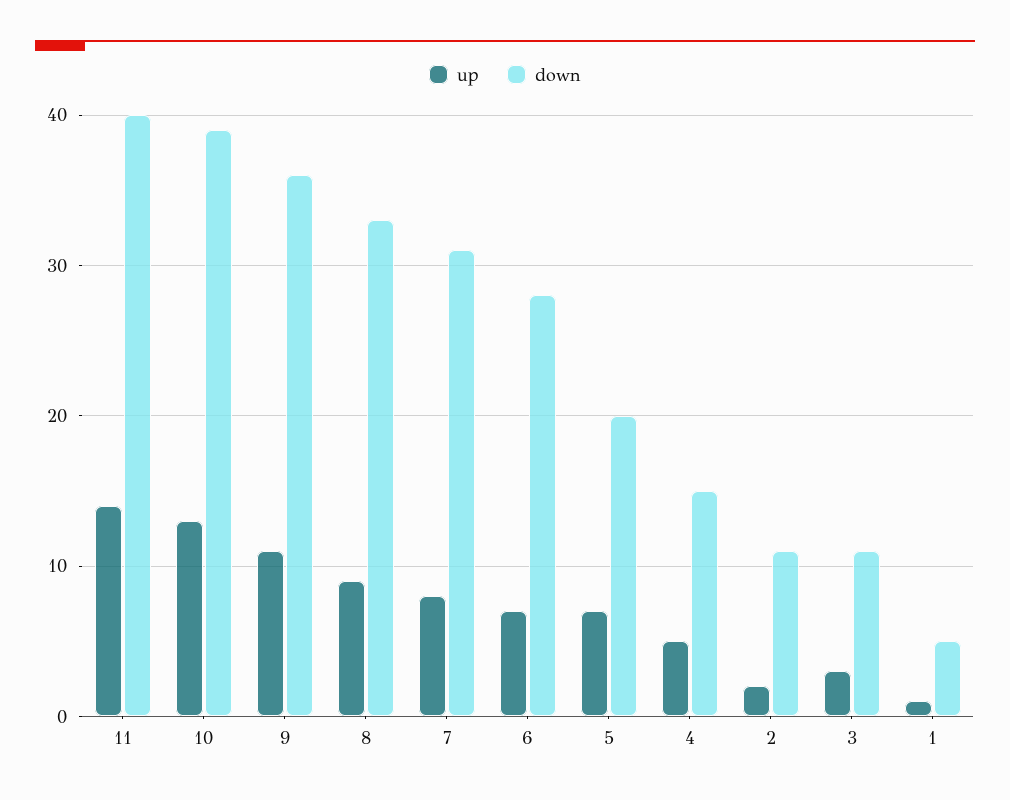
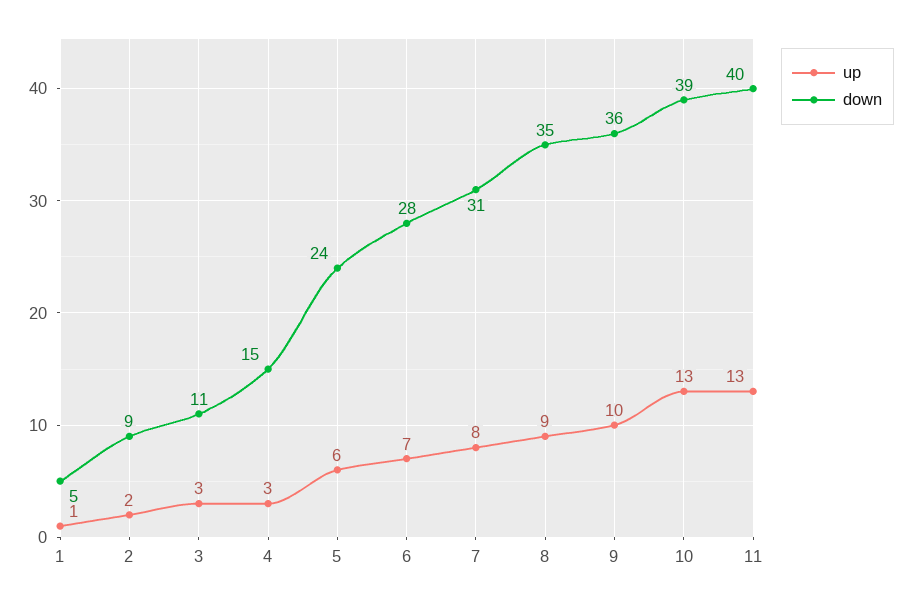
  {
    "up": {
-     "11": 14,
+     "11": 13,
      "10": 13,
-     "9": 11,
+     "9": 10,
      "8": 9,
      "7": 8,
      "6": 7,
-     "5": 7,
+     "5": 6,
-     "4": 5,
+     "4": 3,
      "2": 2,
      "3": 3,
      "1": 1
    },
    "down": {
      "11": 40,
      "10": 39,
      "9": 36,
-     "8": 33,
+     "8": 35,
      "7": 31,
      "6": 28,
-     "5": 20,
+     "5": 24,
      "4": 15,
-     "2": 11,
+     "2": 9,
      "3": 11,
      "1": 5
    }
  }

